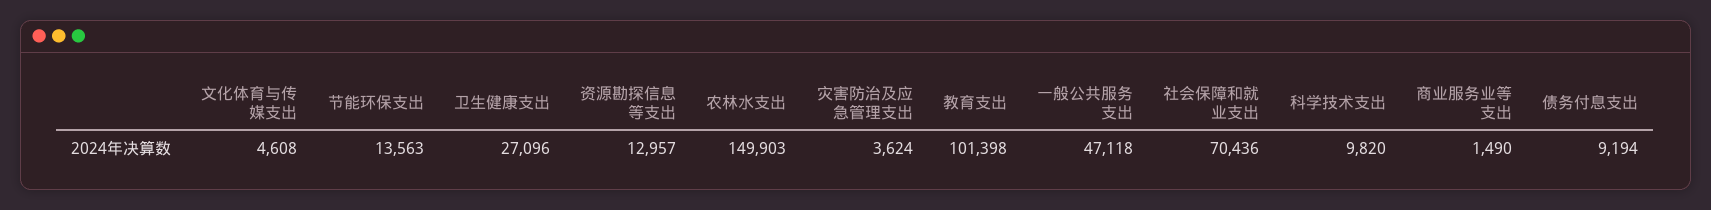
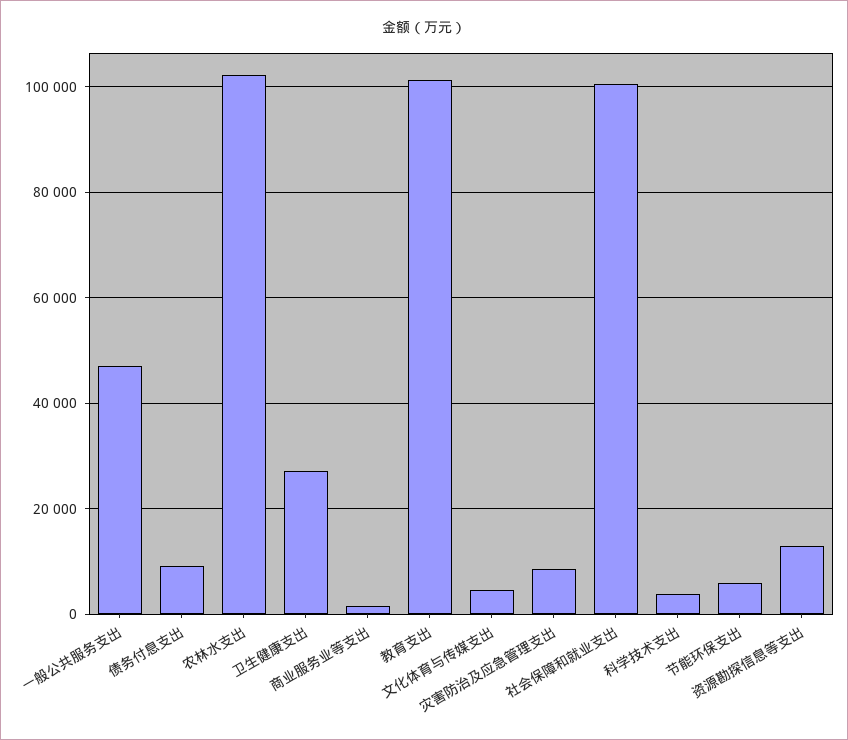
  {
    "文化体育与传媒支出": 4608,
-   "节能环保支出": 13563,
+   "节能环保支出": 6000,
    "卫生健康支出": 27096,
    "资源勘探信息等支出": 12957,
-   "农林水支出": 149903,
+   "农林水支出": 102000,
-   "灾害防治及应急管理支出": 3624,
+   "灾害防治及应急管理支出": 8000,
    "教育支出": 101398,
    "一般公共服务支出": 47118,
-   "社会保障和就业支出": 70436,
+   "社会保障和就业支出": 100000,
-   "科学技术支出": 9820,
+   "科学技术支出": 4000,
    "商业服务业等支出": 1490,
    "债务付息支出": 9194
  }

